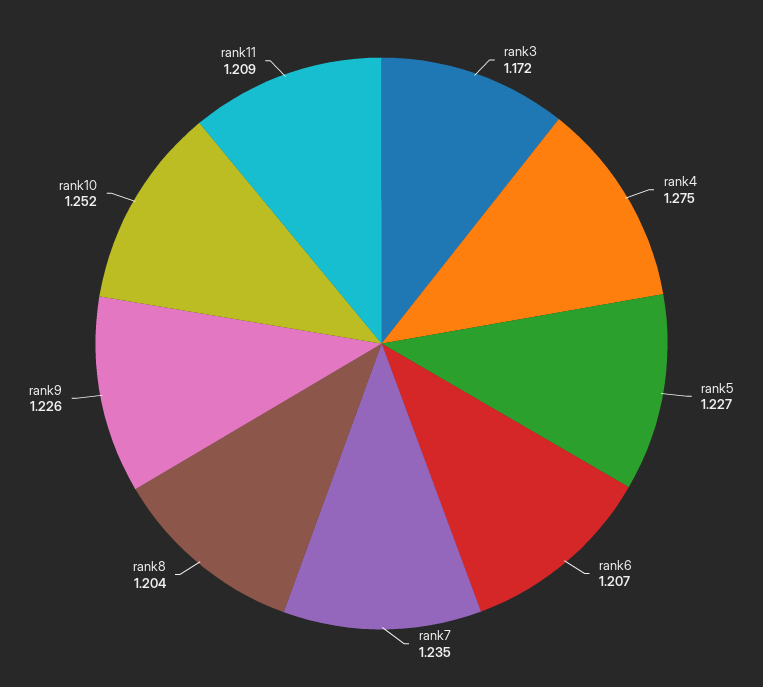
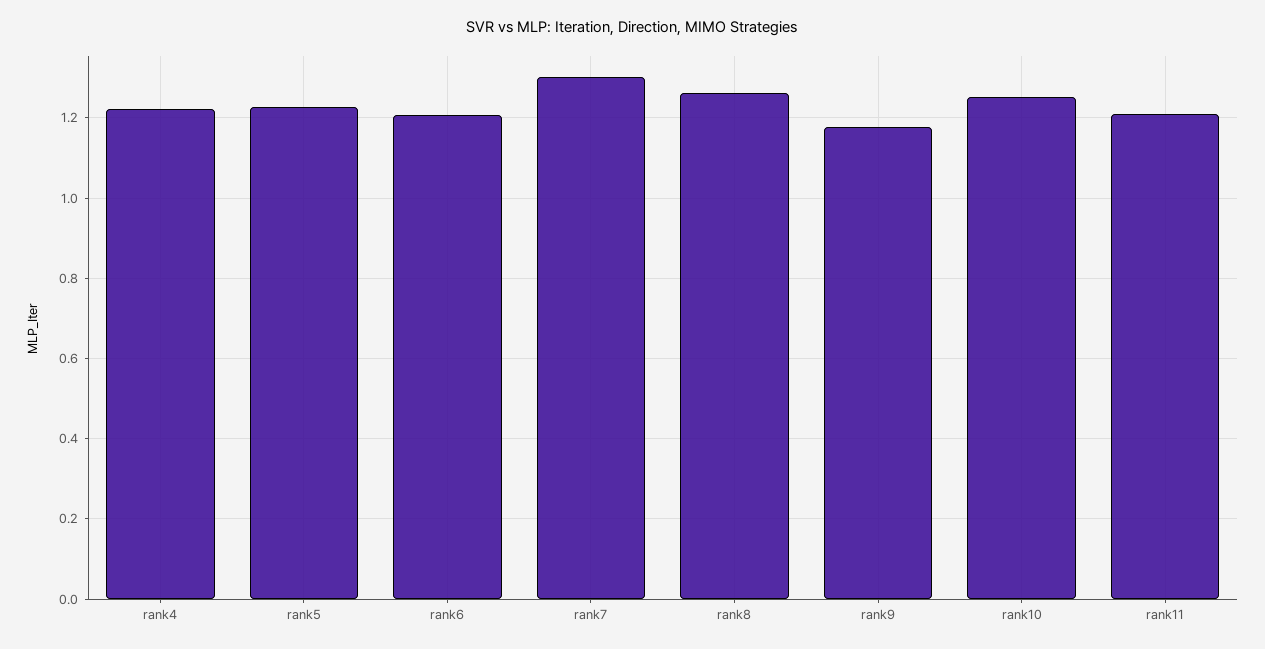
  {
-   "rank3": 1.172,
-   "rank4": 1.275,
+   "rank4": 1.22,
    "rank5": 1.227,
    "rank6": 1.207,
-   "rank7": 1.235,
+   "rank7": 1.3,
-   "rank8": 1.204,
+   "rank8": 1.26,
-   "rank9": 1.226,
+   "rank9": 1.18,
    "rank10": 1.252,
    "rank11": 1.209
  }

